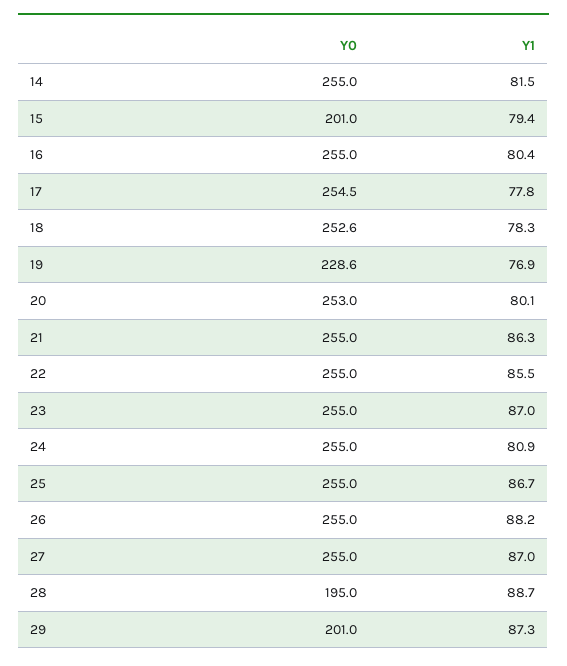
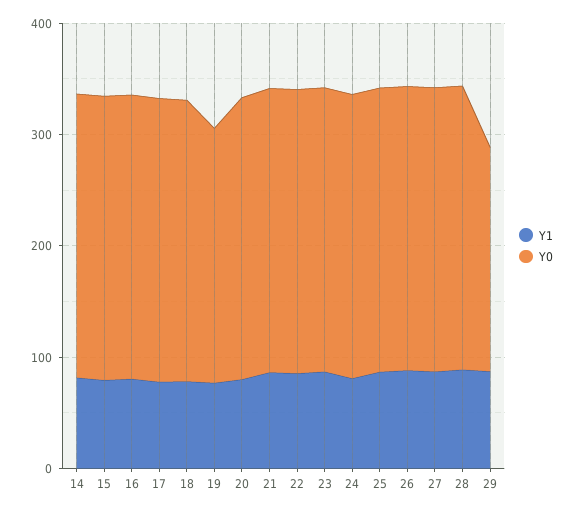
  {
    "Y0": {
      "14": 255,
-     "15": 201,
+     "15": 260,
      "16": 255,
      "17": 254.5,
      "18": 252.6,
      "19": 228.6,
      "20": 253,
      "21": 255,
      "22": 255,
      "23": 255,
      "24": 255,
      "25": 255,
      "26": 255,
      "27": 255,
-     "28": 195,
+     "28": 260,
      "29": 201
    },
    "Y1": {
      "14": 81.5,
      "15": 79.4,
      "16": 80.4,
      "17": 77.8,
      "18": 78.3,
      "19": 76.9,
      "20": 80.1,
      "21": 86.3,
      "22": 85.5,
      "23": 87,
      "24": 80.9,
      "25": 86.7,
      "26": 88.2,
      "27": 87,
      "28": 88.7,
      "29": 87.3
    }
  }

